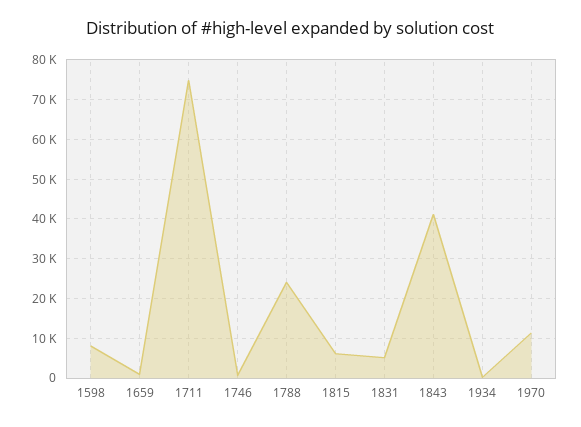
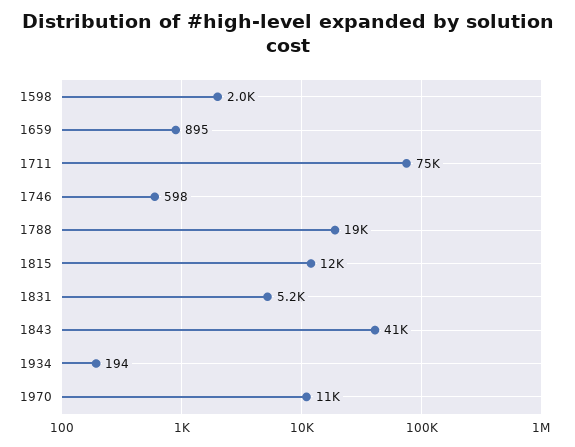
  {
-   "1598": 8000,
+   "1598": 2000,
    "1659": 895,
    "1711": 75000,
    "1746": 598,
-   "1788": 24000,
+   "1788": 19000,
-   "1815": 6000,
+   "1815": 12000,
    "1831": 5200,
    "1843": 41000,
    "1934": 194,
    "1970": 11000
  }

